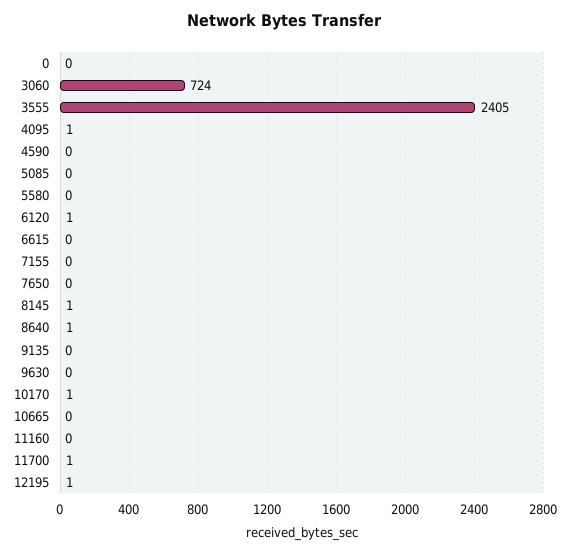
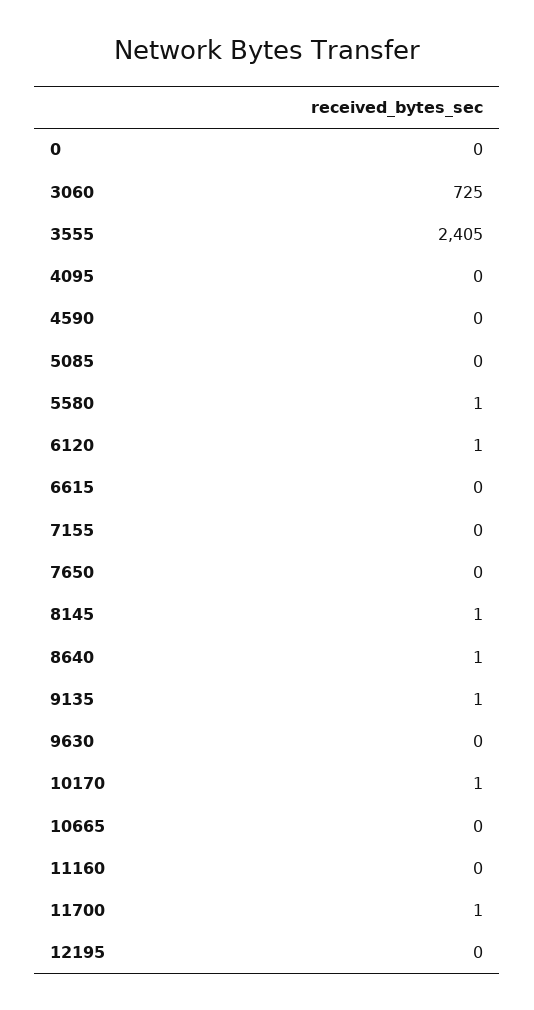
  {
    "0": 0,
-   "3060": 724,
+   "3060": 725,
    "3555": 2405,
-   "4095": 1,
+   "4095": 0,
    "4590": 0,
    "5085": 0,
-   "5580": 0,
+   "5580": 1,
    "6120": 1,
    "6615": 0,
    "7155": 0,
    "7650": 0,
    "8145": 1,
    "8640": 1,
-   "9135": 0,
+   "9135": 1,
    "9630": 0,
    "10170": 1,
    "10665": 0,
    "11160": 0,
    "11700": 1,
-   "12195": 1
+   "12195": 0
  }

